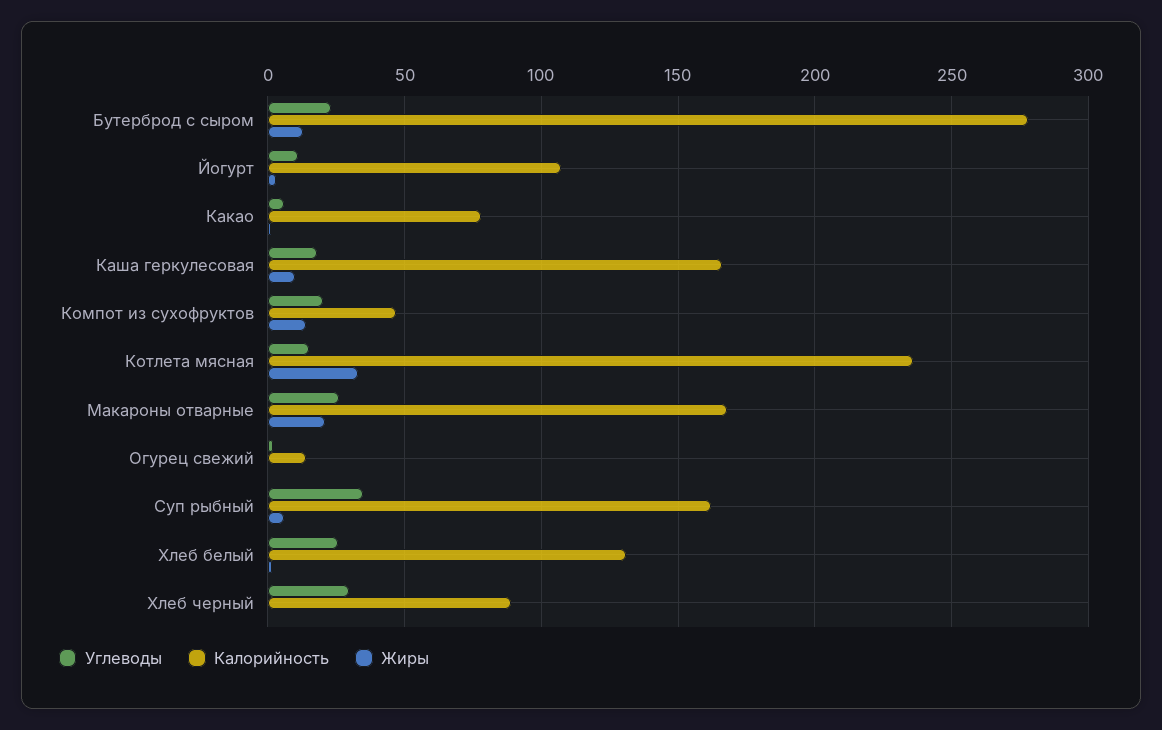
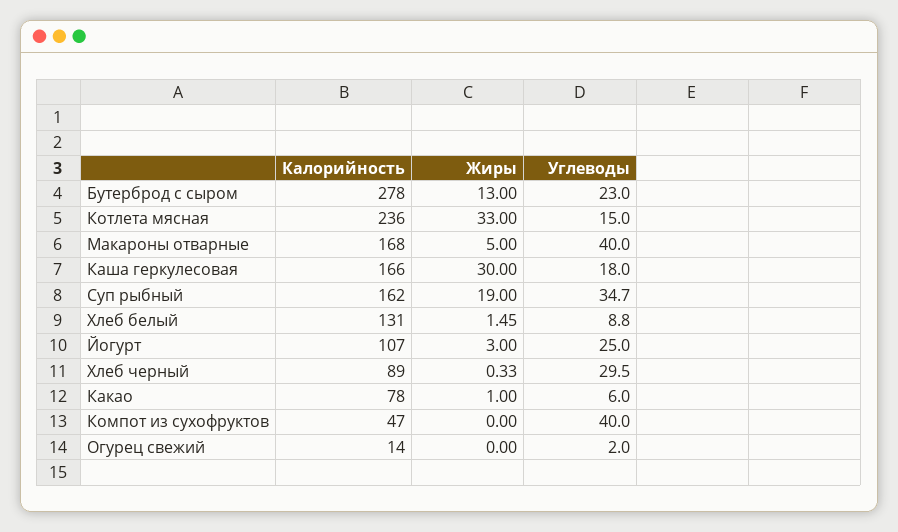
  {
    "Углеводы": {
      "Бутерброд с сыром": 23,
-     "Йогурт": 10,
+     "Йогурт": 25,
      "Какао": 6,
      "Каша геркулесовая": 18,
-     "Компот из сухофруктов": 20,
+     "Компот из сухофруктов": 40,
      "Котлета мясная": 15,
-     "Макароны отварные": 25,
+     "Макароны отварные": 40,
      "Огурец свежий": 2,
      "Суп рыбный": 34.7,
-     "Хлеб белый": 25,
+     "Хлеб белый": 8.8,
      "Хлеб черный": 29.5
    },
    "Калорийность": {
      "Бутерброд с сыром": 278,
      "Йогурт": 107,
      "Какао": 78,
      "Каша геркулесовая": 166,
      "Компот из сухофруктов": 47,
      "Котлета мясная": 236,
      "Макароны отварные": 168,
      "Огурец свежий": 14,
      "Суп рыбный": 162,
      "Хлеб белый": 131,
      "Хлеб черный": 89
    },
    "Жиры": {
      "Бутерброд с сыром": 13,
      "Йогурт": 3,
      "Какао": 1,
-     "Каша геркулесовая": 10,
+     "Каша геркулесовая": 30,
-     "Компот из сухофруктов": 15,
+     "Компот из сухофруктов": 0,
      "Котлета мясная": 33,
-     "Макароны отварные": 20,
+     "Макароны отварные": 5,
      "Огурец свежий": 0,
-     "Суп рыбный": 5,
+     "Суп рыбный": 19,
      "Хлеб белый": 1.45,
      "Хлеб черный": 0.33
    }
  }

